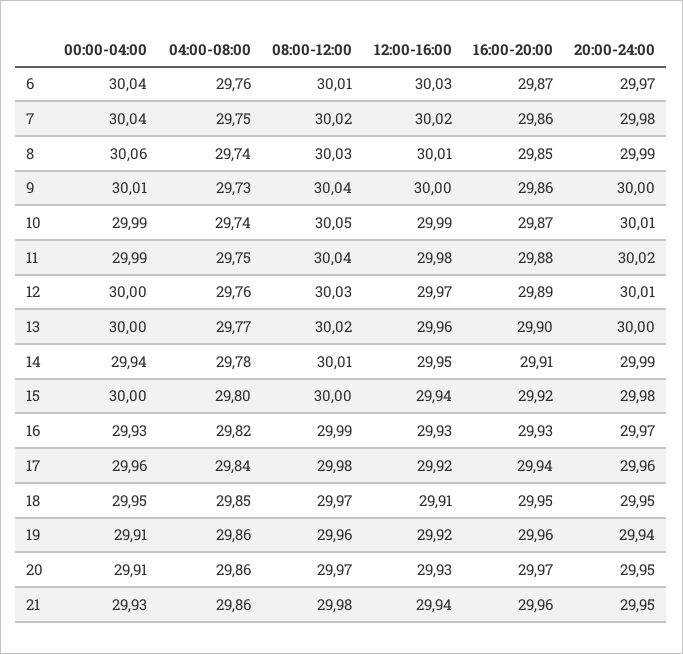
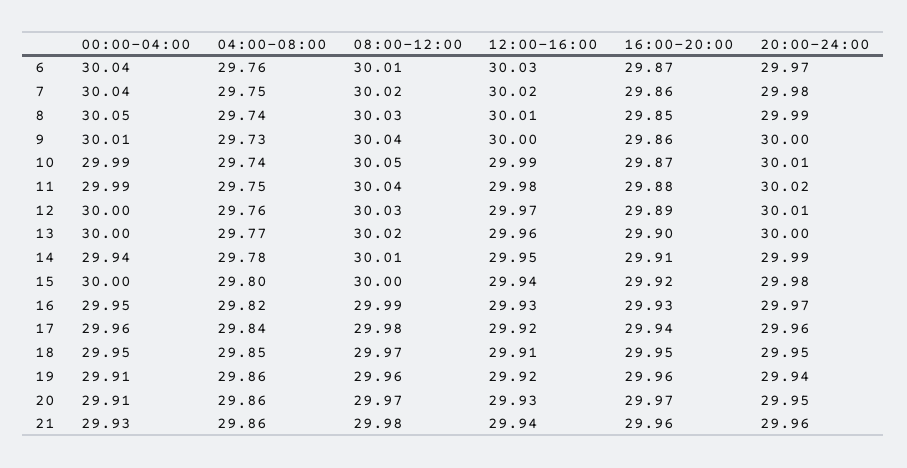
  {
    "00:00-04:00": {
      "6": 30.04,
      "7": 30.04,
-     "8": 30.06,
+     "8": 30.05,
      "9": 30.01,
      "10": 29.99,
      "11": 29.99,
      "12": 30,
      "13": 30,
      "14": 29.94,
      "15": 30,
-     "16": 29.93,
+     "16": 29.95,
      "17": 29.96,
      "18": 29.95,
      "19": 29.91,
      "20": 29.91,
      "21": 29.93
    },
    "04:00-08:00": {
      "6": 29.76,
      "7": 29.75,
      "8": 29.74,
      "9": 29.73,
      "10": 29.74,
      "11": 29.75,
      "12": 29.76,
      "13": 29.77,
      "14": 29.78,
      "15": 29.8,
      "16": 29.82,
      "17": 29.84,
      "18": 29.85,
      "19": 29.86,
      "20": 29.86,
      "21": 29.86
    },
    "08:00-12:00": {
      "6": 30.01,
      "7": 30.02,
      "8": 30.03,
      "9": 30.04,
      "10": 30.05,
      "11": 30.04,
      "12": 30.03,
      "13": 30.02,
      "14": 30.01,
      "15": 30,
      "16": 29.99,
      "17": 29.98,
      "18": 29.97,
      "19": 29.96,
      "20": 29.97,
      "21": 29.98
    },
    "12:00-16:00": {
      "6": 30.03,
      "7": 30.02,
      "8": 30.01,
      "9": 30,
      "10": 29.99,
      "11": 29.98,
      "12": 29.97,
      "13": 29.96,
      "14": 29.95,
      "15": 29.94,
      "16": 29.93,
      "17": 29.92,
      "18": 29.91,
      "19": 29.92,
      "20": 29.93,
      "21": 29.94
    },
    "16:00-20:00": {
      "6": 29.87,
      "7": 29.86,
      "8": 29.85,
      "9": 29.86,
      "10": 29.87,
      "11": 29.88,
      "12": 29.89,
      "13": 29.9,
      "14": 29.91,
      "15": 29.92,
      "16": 29.93,
      "17": 29.94,
      "18": 29.95,
      "19": 29.96,
      "20": 29.97,
      "21": 29.96
    },
    "20:00-24:00": {
      "6": 29.97,
      "7": 29.98,
      "8": 29.99,
      "9": 30,
      "10": 30.01,
      "11": 30.02,
      "12": 30.01,
      "13": 30,
      "14": 29.99,
      "15": 29.98,
      "16": 29.97,
      "17": 29.96,
      "18": 29.95,
      "19": 29.94,
      "20": 29.95,
-     "21": 29.95
+     "21": 29.96
    }
  }

